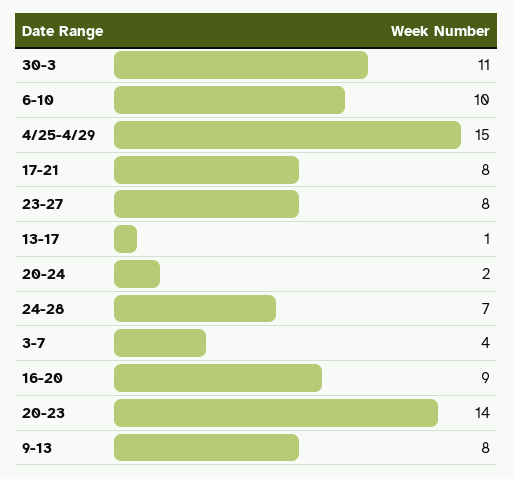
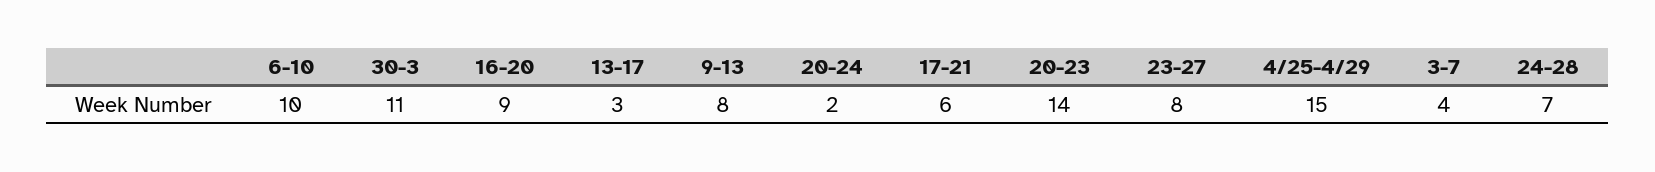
  {
    "30-3": 11,
    "6-10": 10,
    "4/25-4/29": 15,
-   "17-21": 8,
+   "17-21": 6,
    "23-27": 8,
-   "13-17": 1,
+   "13-17": 3,
    "20-24": 2,
    "24-28": 7,
    "3-7": 4,
    "16-20": 9,
    "20-23": 14,
    "9-13": 8
  }

